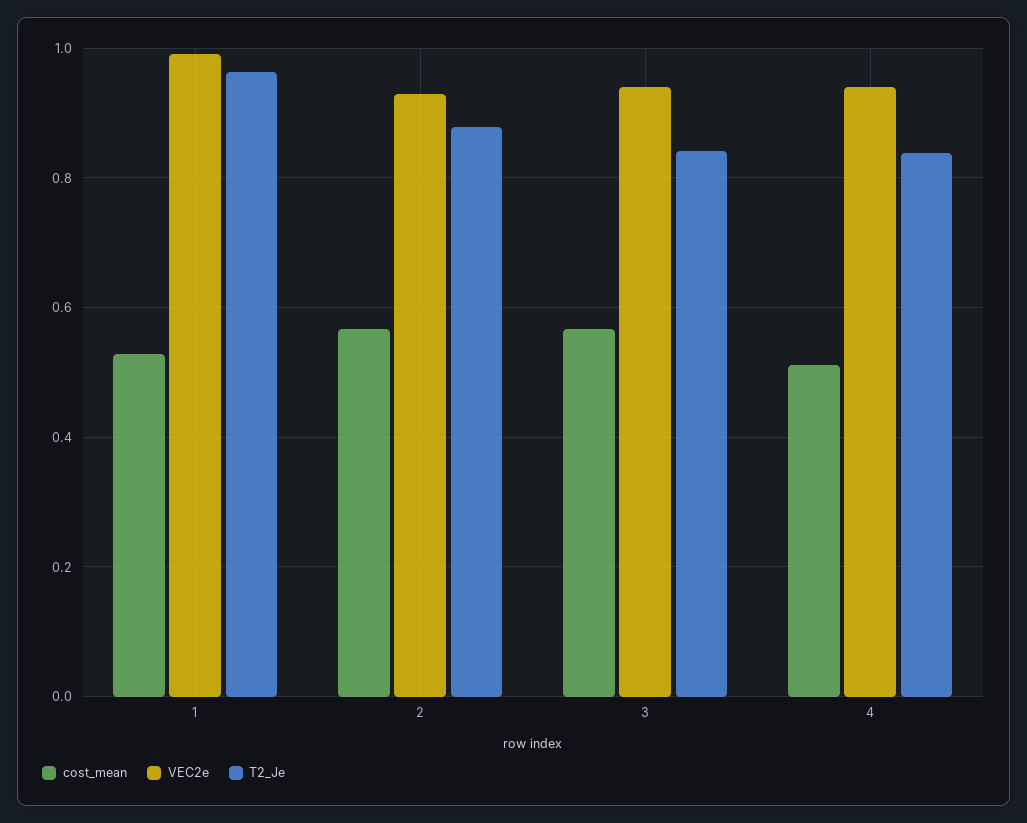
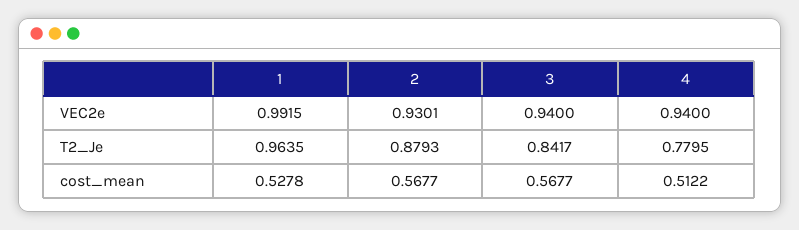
  {
    "cost_mean": {
      "1": 0.5278,
      "2": 0.5677,
      "3": 0.5677,
      "4": 0.5122
    },
    "VEC2e": {
      "1": 0.9915,
      "2": 0.9301,
      "3": 0.94,
      "4": 0.94
    },
    "T2_Je": {
      "1": 0.9635,
      "2": 0.8793,
      "3": 0.8417,
-     "4": 0.84
+     "4": 0.7795
    }
  }

